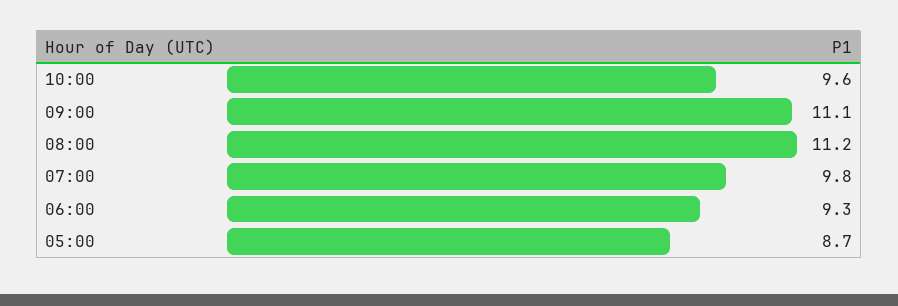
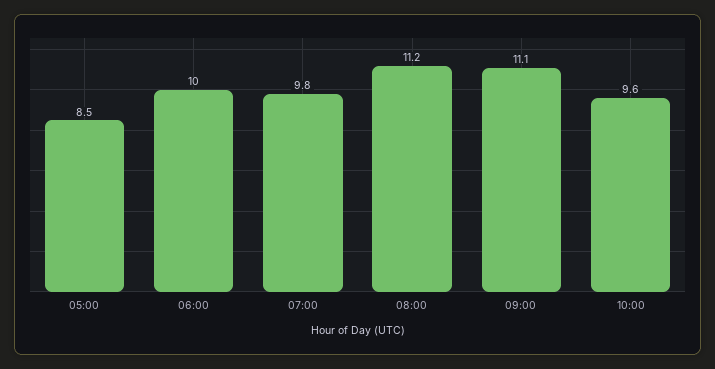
  {
    "10:00": 9.6,
    "09:00": 11.1,
    "08:00": 11.2,
    "07:00": 9.8,
-   "06:00": 9.3,
+   "06:00": 10,
-   "05:00": 8.7
+   "05:00": 8.5
  }

